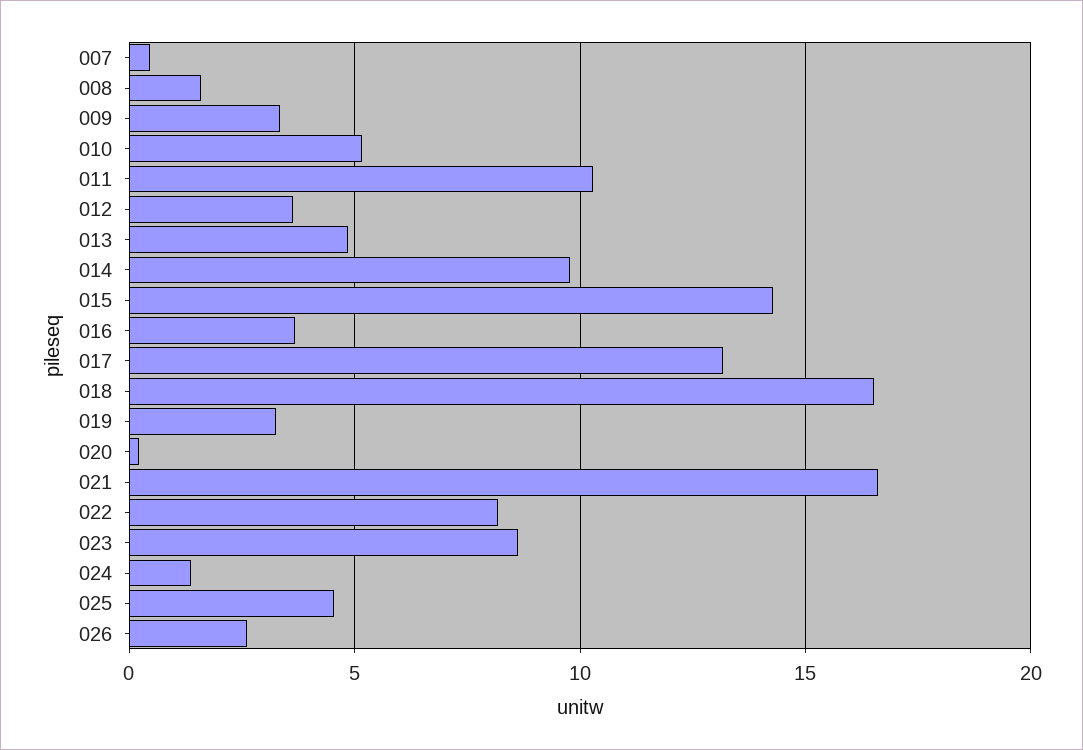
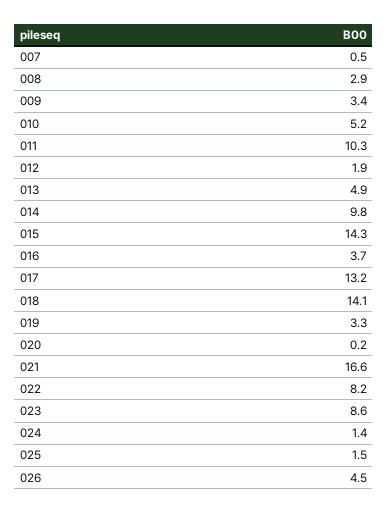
  {
    "007": 0.5,
-   "008": 1.5,
+   "008": 2.9,
    "009": 3.4,
    "010": 5.2,
    "011": 10.3,
-   "012": 3.5,
+   "012": 1.9,
    "013": 4.9,
    "014": 9.8,
    "015": 14.3,
    "016": 3.7,
    "017": 13.2,
-   "018": 16.5,
+   "018": 14.1,
    "019": 3.3,
    "020": 0.2,
    "021": 16.6,
    "022": 8.2,
    "023": 8.6,
    "024": 1.4,
-   "025": 4.5,
+   "025": 1.5,
-   "026": 2.5
+   "026": 4.5
  }

